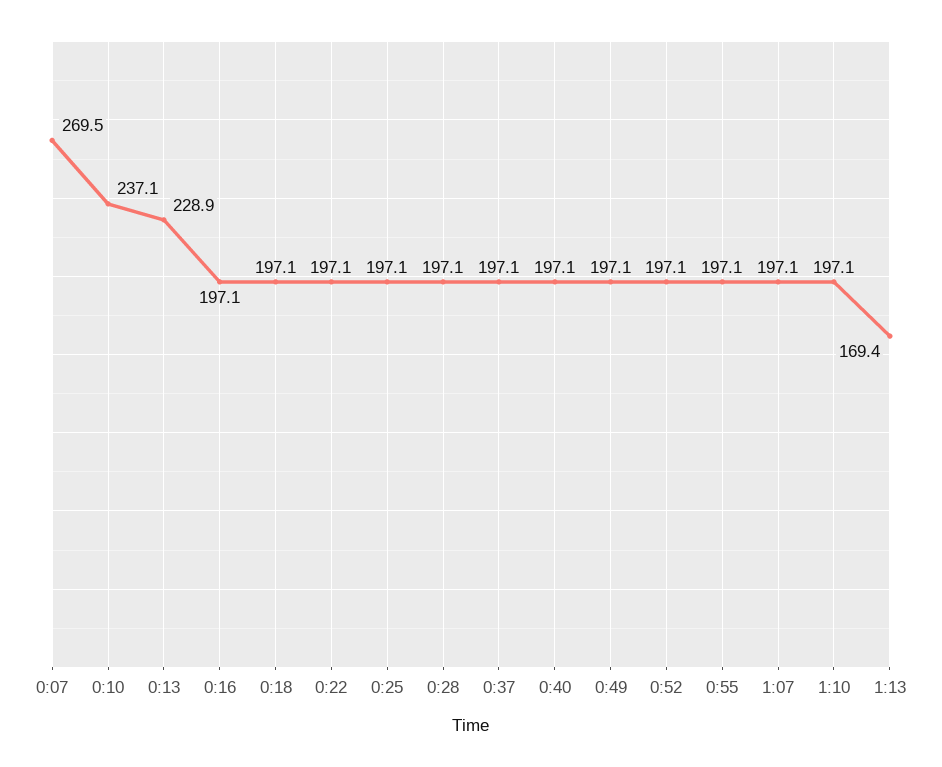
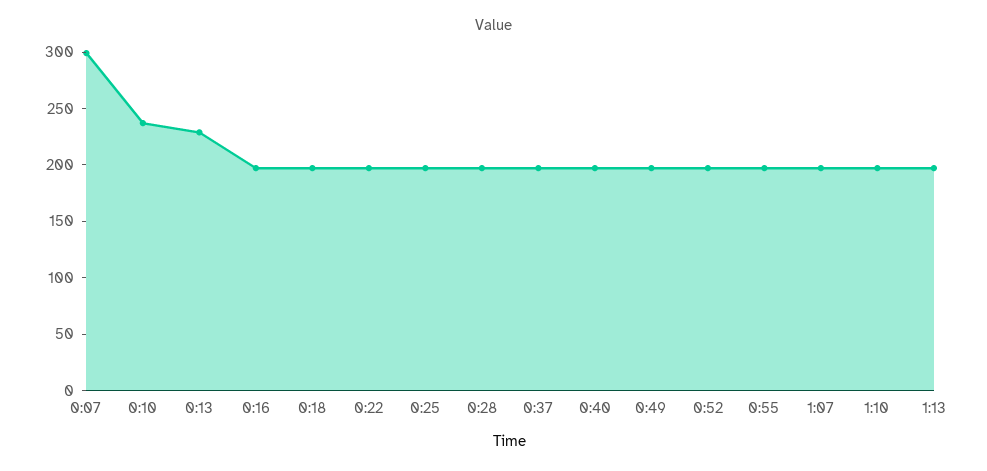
  {
-   "0:07": 269.5,
+   "0:07": 300,
    "0:10": 237.1,
    "0:13": 228.9,
    "0:16": 197.1,
    "0:18": 197.1,
    "0:22": 197.1,
    "0:25": 197.1,
    "0:28": 197.1,
    "0:37": 197.1,
    "0:40": 197.1,
    "0:49": 197.1,
    "0:52": 197.1,
    "0:55": 197.1,
    "1:07": 197.1,
    "1:10": 197.1,
-   "1:13": 169.4
+   "1:13": 200
  }

